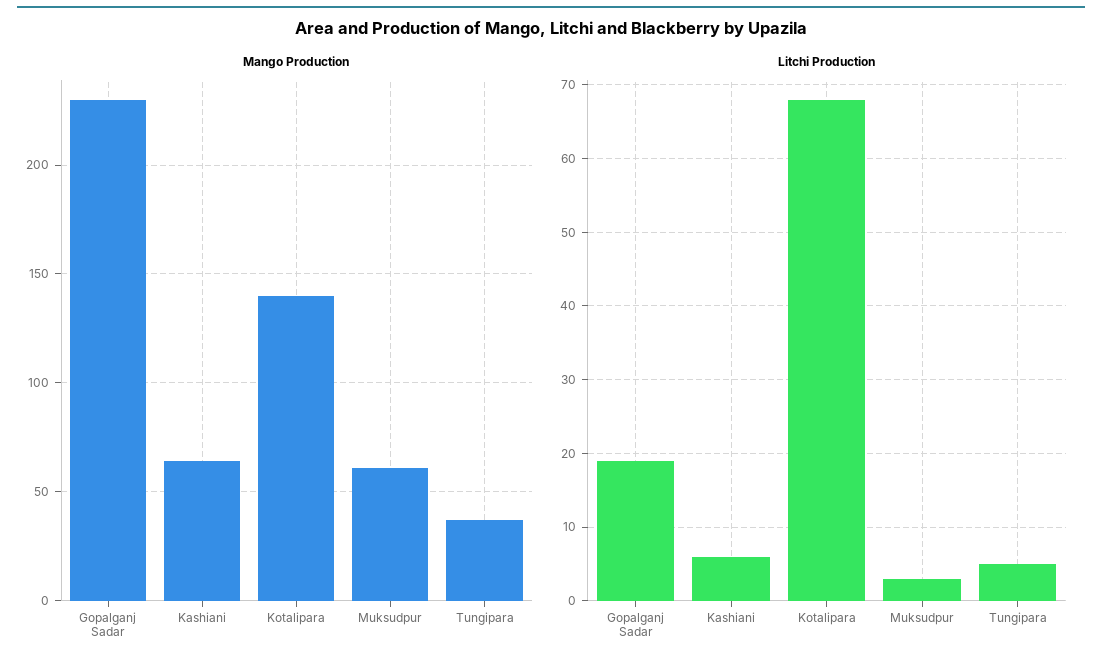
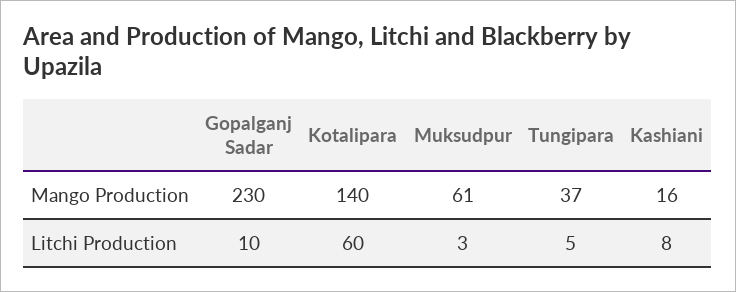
  {
    "Mango Production": {
      "Gopalganj Sadar": 230,
-     "Kashiani": 65,
+     "Kashiani": 16,
      "Kotalipara": 140,
      "Muksudpur": 61,
      "Tungipara": 37
    },
    "Litchi Production": {
-     "Gopalganj Sadar": 19,
+     "Gopalganj Sadar": 10,
-     "Kashiani": 6,
+     "Kashiani": 8,
-     "Kotalipara": 68,
+     "Kotalipara": 60,
      "Muksudpur": 3,
      "Tungipara": 5
    }
  }

